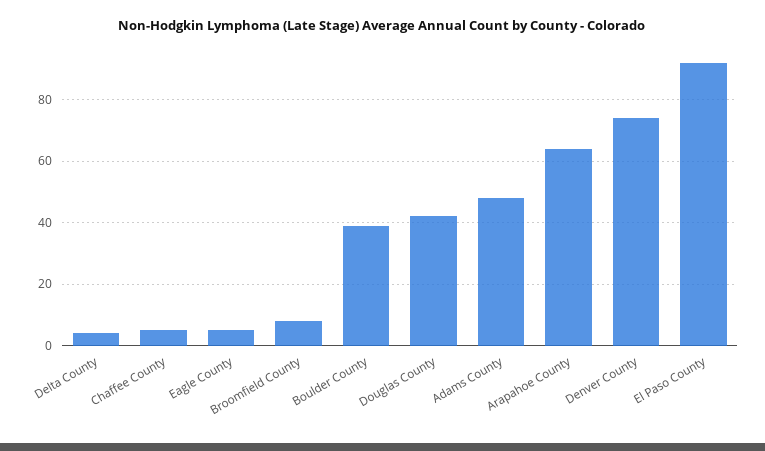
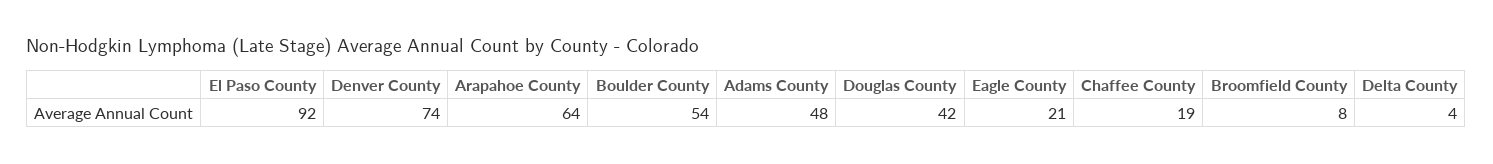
  {
    "Delta County": 4,
-   "Chaffee County": 5,
+   "Chaffee County": 19,
-   "Eagle County": 5,
+   "Eagle County": 21,
    "Broomfield County": 8,
-   "Boulder County": 40,
+   "Boulder County": 54,
    "Douglas County": 42,
    "Adams County": 48,
    "Arapahoe County": 64,
    "Denver County": 74,
    "El Paso County": 92
  }

